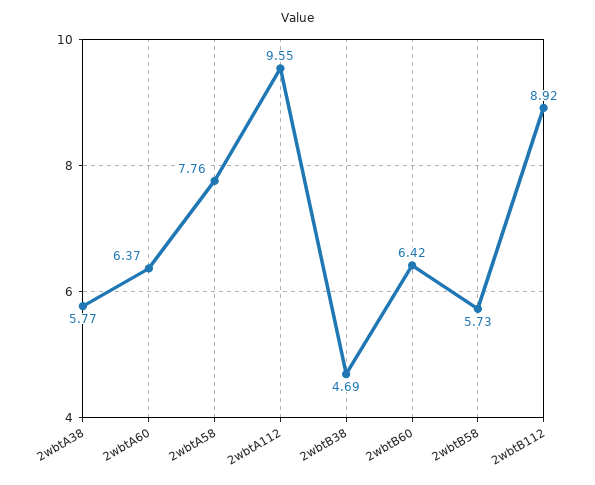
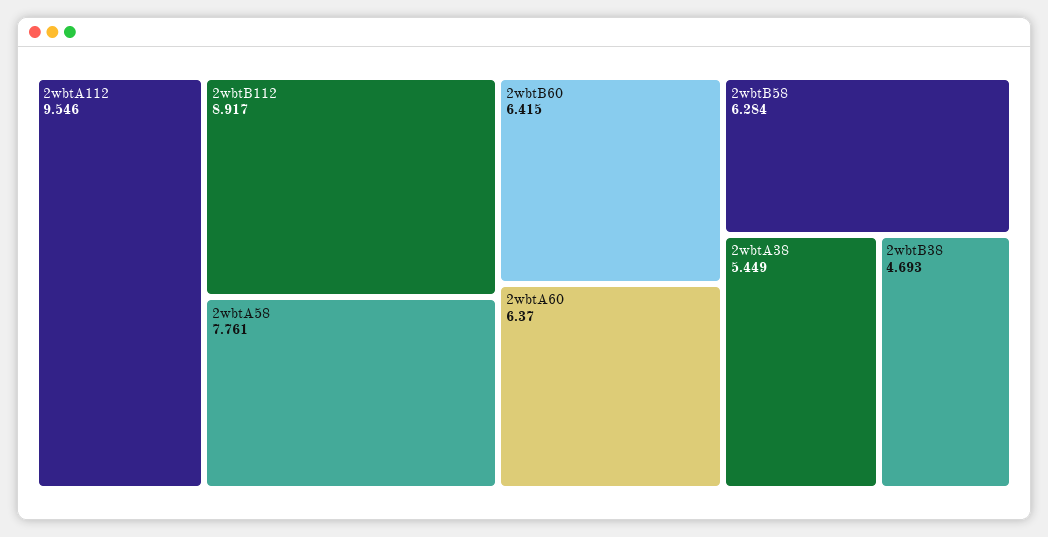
  {
-   "2wbtA38": 5.77,
+   "2wbtA38": 5.449,
    "2wbtA60": 6.37,
    "2wbtA58": 7.761,
    "2wbtA112": 9.546,
    "2wbtB38": 4.693,
    "2wbtB60": 6.415,
-   "2wbtB58": 5.73,
+   "2wbtB58": 6.284,
    "2wbtB112": 8.917
  }

